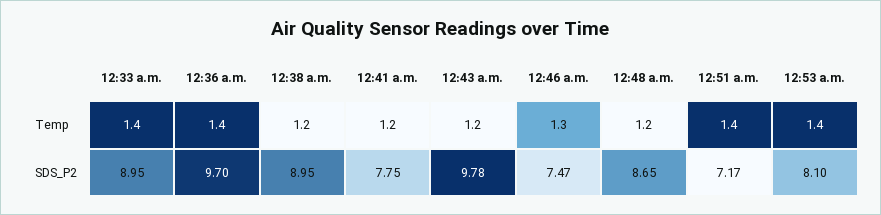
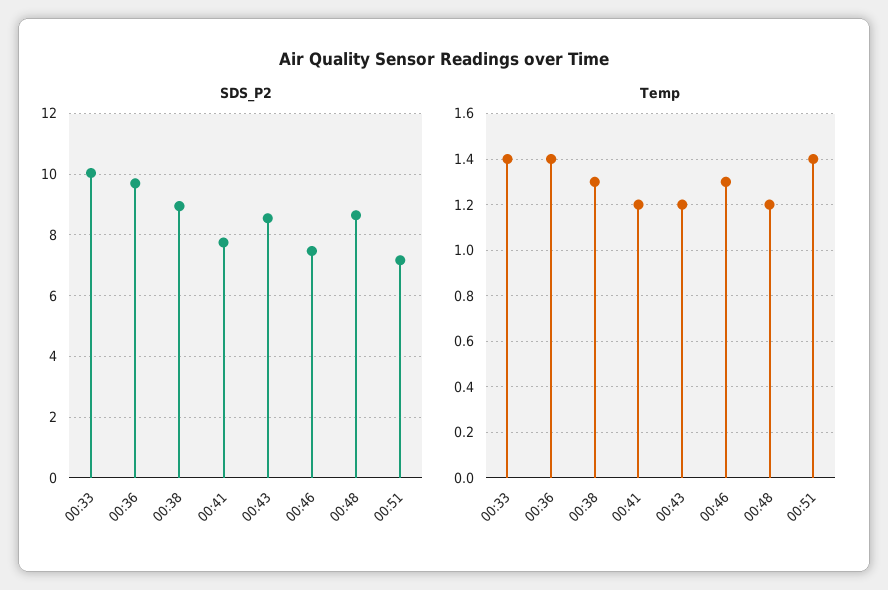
  {
    "Temp": {
      "12:33 a.m.": 1.4,
      "12:36 a.m.": 1.4,
-     "12:38 a.m.": 1.2,
+     "12:38 a.m.": 1.3,
      "12:41 a.m.": 1.2,
      "12:43 a.m.": 1.2,
      "12:46 a.m.": 1.3,
      "12:48 a.m.": 1.2,
-     "12:51 a.m.": 1.4,
+     "12:51 a.m.": 1.4
-     "12:53 a.m.": 1.4
    },
    "SDS_P2": {
-     "12:33 a.m.": 8.95,
+     "12:33 a.m.": 10,
      "12:36 a.m.": 9.7,
      "12:38 a.m.": 8.95,
      "12:41 a.m.": 7.75,
-     "12:43 a.m.": 9.78,
+     "12:43 a.m.": 8.6,
      "12:46 a.m.": 7.47,
      "12:48 a.m.": 8.65,
-     "12:51 a.m.": 7.17,
+     "12:51 a.m.": 7.17
-     "12:53 a.m.": 8.1
    }
  }

